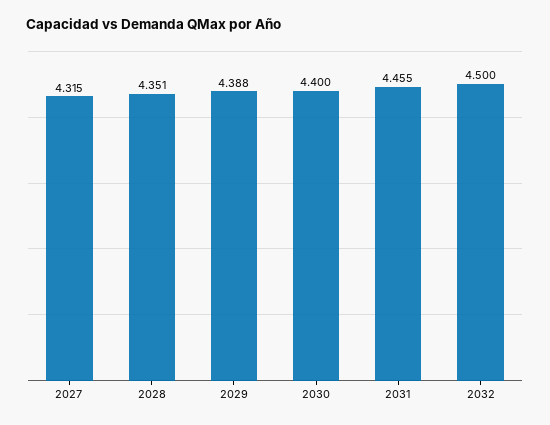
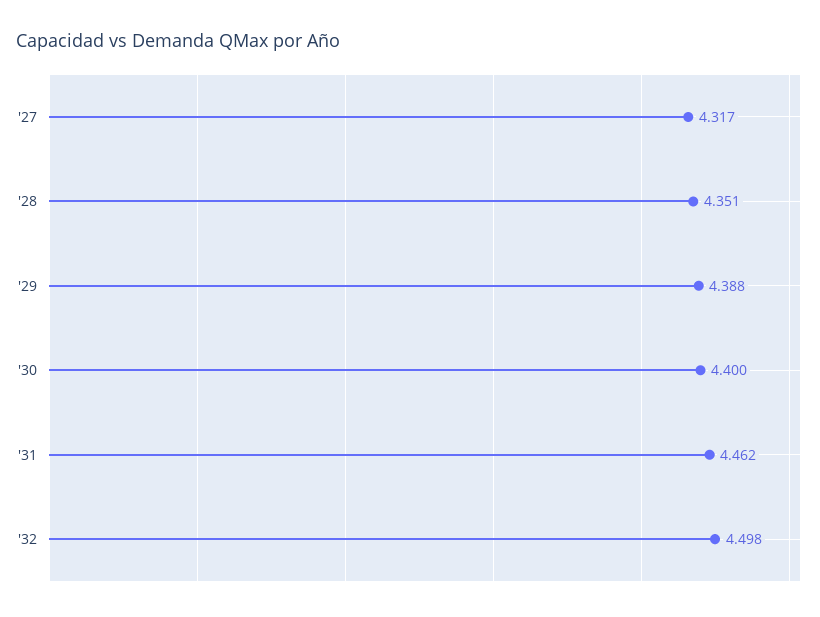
  {
-   "2027": 4.315,
+   "2027": 4.317,
    "2028": 4.351,
    "2029": 4.388,
    "2030": 4.4,
-   "2031": 4.455,
+   "2031": 4.462,
-   "2032": 4.5
+   "2032": 4.498
  }

